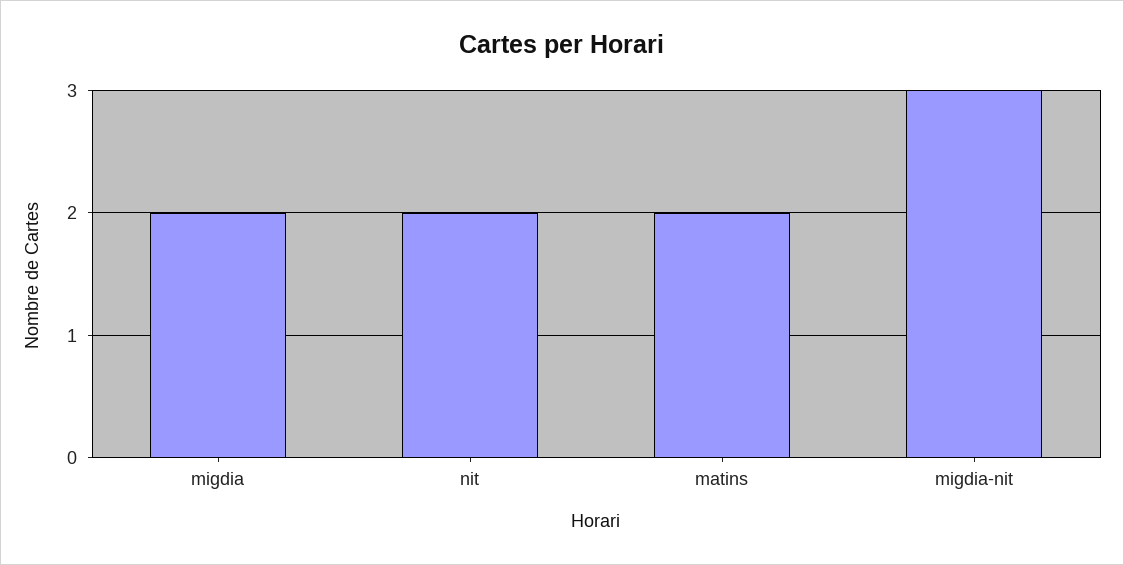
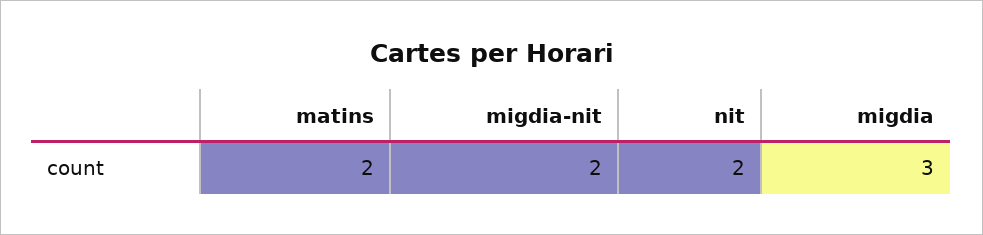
  {
-   "migdia": 2,
+   "migdia": 3,
    "nit": 2,
    "matins": 2,
-   "migdia-nit": 3
+   "migdia-nit": 2
  }

